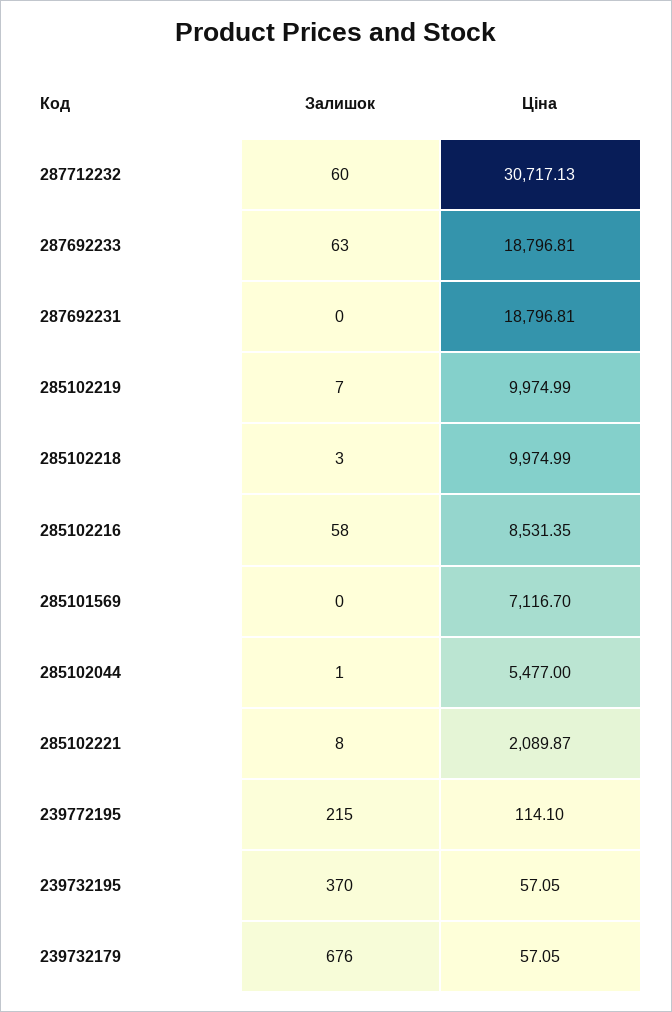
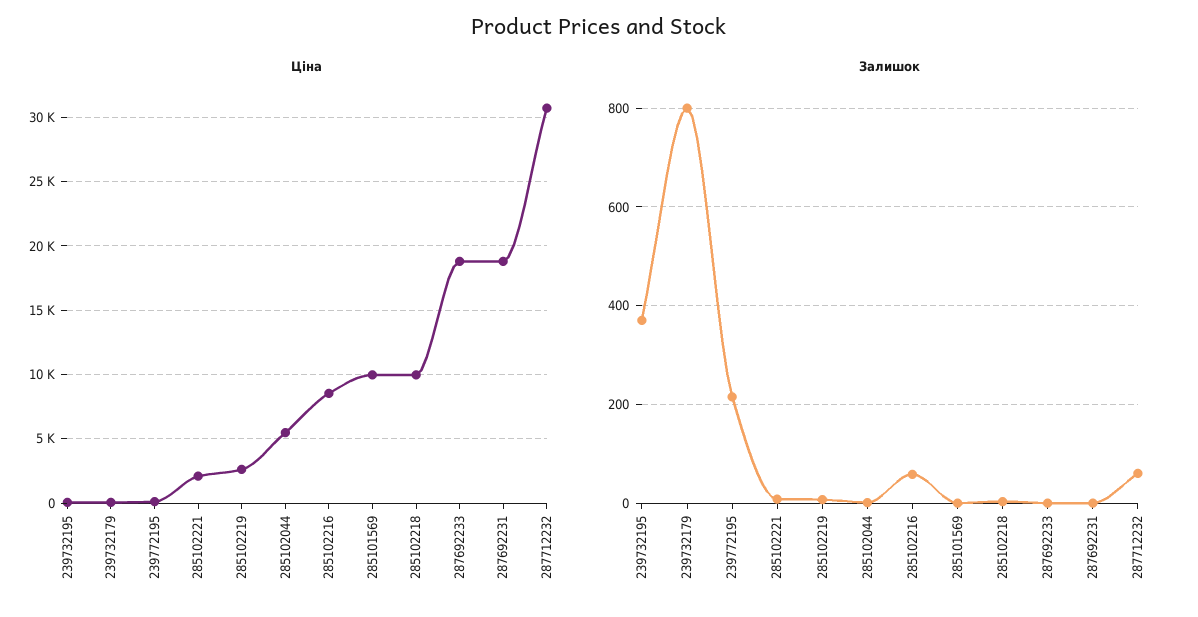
  {
    "Залишок": {
      "287712232": 60,
-     "287692233": 63,
+     "287692233": 0,
      "287692231": 0,
      "285102219": 7,
      "285102218": 3,
      "285102216": 58,
      "285101569": 0,
      "285102044": 1,
      "285102221": 8,
      "239772195": 215,
      "239732195": 370,
-     "239732179": 676
+     "239732179": 800
    },
    "Ціна": {
      "287712232": 30717.13,
      "287692233": 18796.81,
      "287692231": 18796.81,
-     "285102219": 9974.99,
+     "285102219": 2500,
      "285102218": 9974.99,
      "285102216": 8531.35,
-     "285101569": 7116.7,
+     "285101569": 10000,
      "285102044": 5477,
      "285102221": 2089.87,
      "239772195": 114.1,
      "239732195": 57.05,
      "239732179": 57.05
    }
  }

